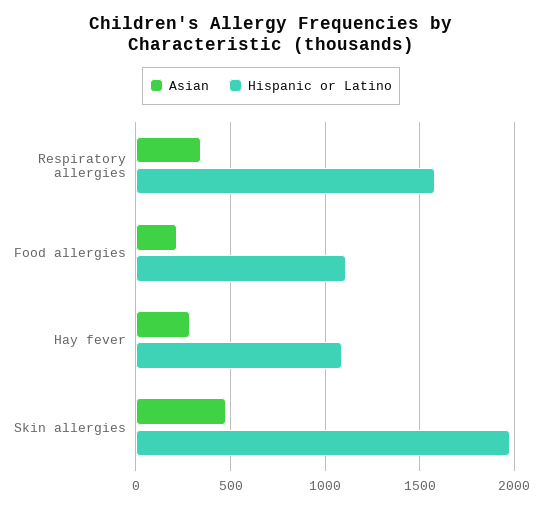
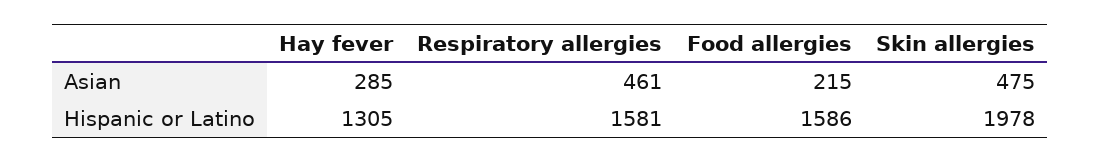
  {
    "Asian": {
-     "Respiratory allergies": 350,
+     "Respiratory allergies": 461,
      "Food allergies": 215,
      "Hay fever": 285,
      "Skin allergies": 475
    },
    "Hispanic or Latino": {
      "Respiratory allergies": 1581,
-     "Food allergies": 1100,
+     "Food allergies": 1586,
-     "Hay fever": 1100,
+     "Hay fever": 1305,
      "Skin allergies": 1978
    }
  }

